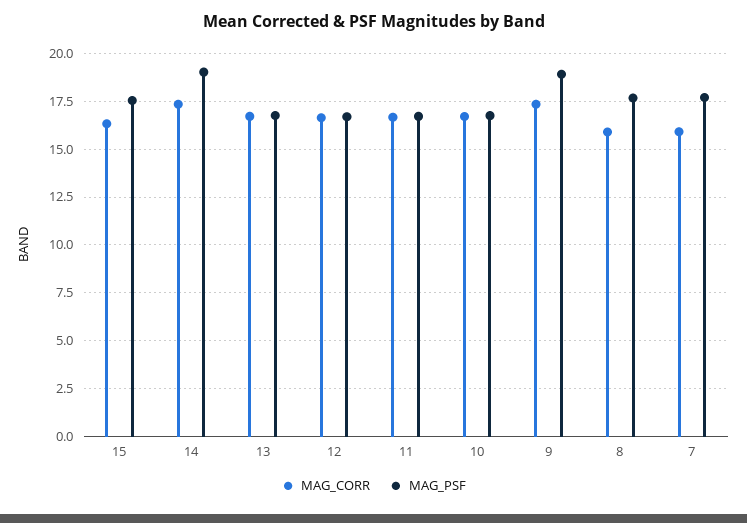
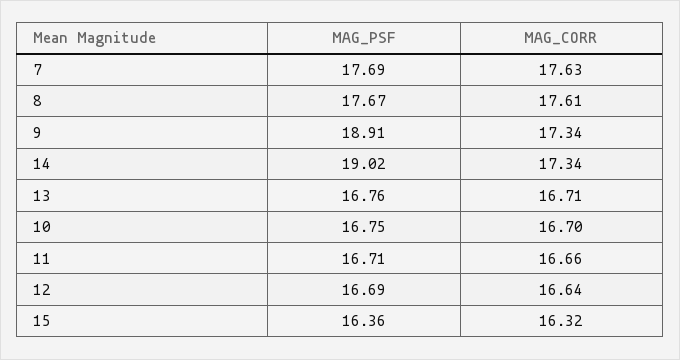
  {
    "MAG_CORR": {
      "15": 16.32,
      "14": 17.34,
      "13": 16.71,
      "12": 16.64,
      "11": 16.66,
      "10": 16.7,
      "9": 17.34,
-     "8": 16,
+     "8": 17.61,
-     "7": 16
+     "7": 17.63
    },
    "MAG_PSF": {
-     "15": 17.5,
+     "15": 16.36,
      "14": 19.02,
      "13": 16.76,
      "12": 16.69,
      "11": 16.71,
      "10": 16.75,
      "9": 18.91,
      "8": 17.67,
      "7": 17.69
    }
  }

